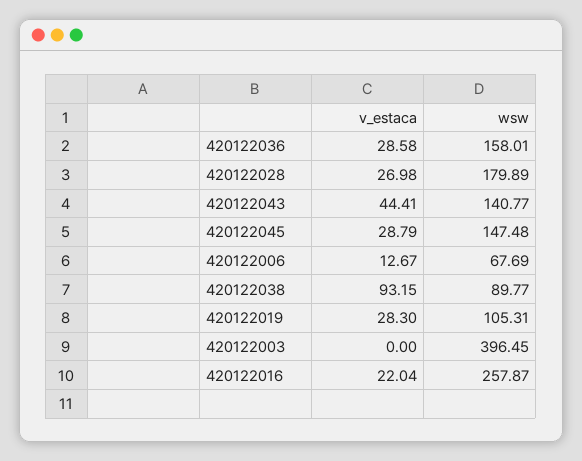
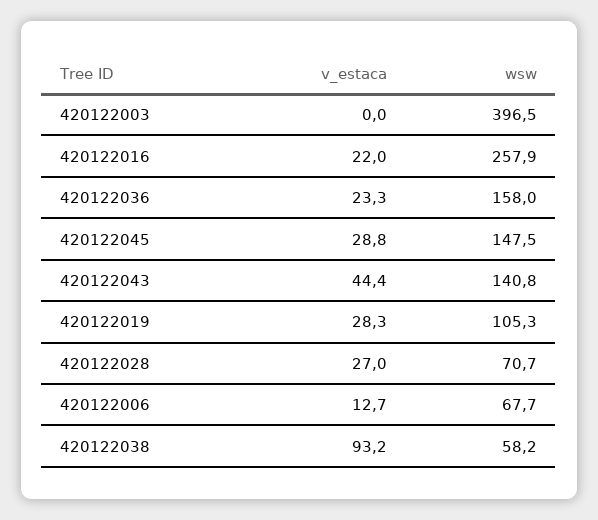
  {
    "v_estaca": {
-     "420122036": 28.58,
+     "420122036": 23.3,
      "420122028": 26.98,
      "420122043": 44.41,
      "420122045": 28.79,
      "420122006": 12.67,
      "420122038": 93.15,
      "420122019": 28.3,
      "420122003": 0,
      "420122016": 22.04
    },
    "wsw": {
      "420122036": 158.01,
-     "420122028": 179.89,
+     "420122028": 70.7,
      "420122043": 140.77,
      "420122045": 147.48,
      "420122006": 67.69,
-     "420122038": 89.77,
+     "420122038": 58.2,
      "420122019": 105.31,
      "420122003": 396.45,
      "420122016": 257.87
    }
  }

